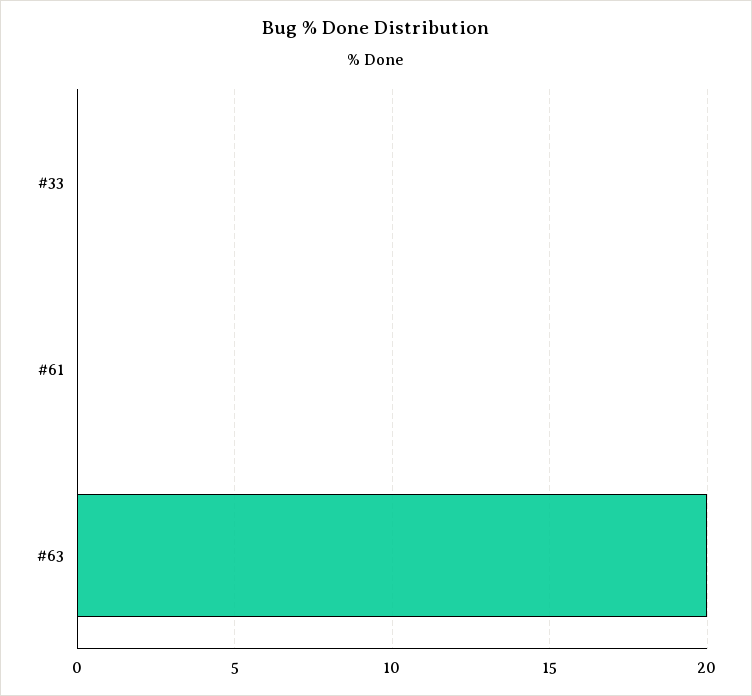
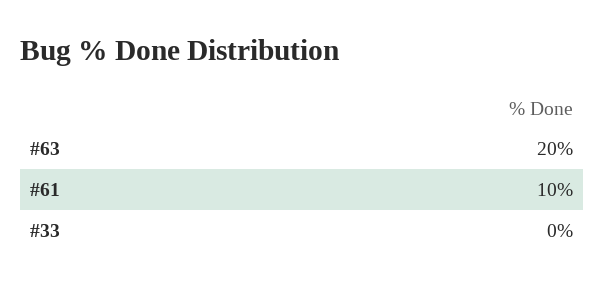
  {
    "#33": 0,
-   "#61": 0,
+   "#61": 10,
    "#63": 20
  }

